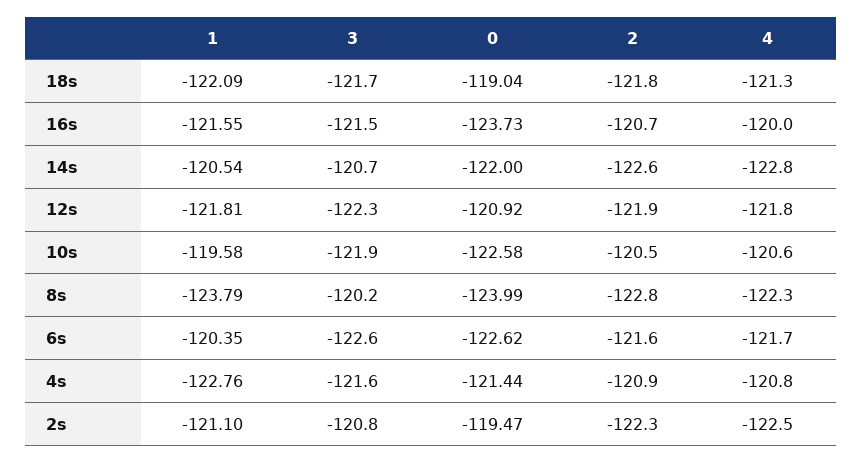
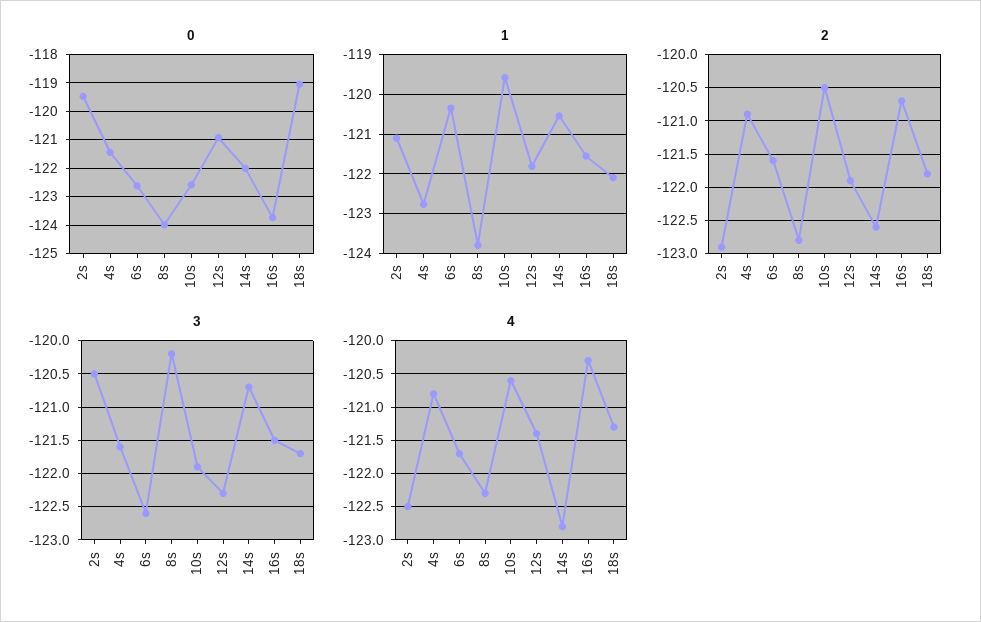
  {
    "1": {
      "18s": -122.09,
      "16s": -121.55,
      "14s": -120.54,
      "12s": -121.81,
      "10s": -119.58,
      "8s": -123.79,
      "6s": -120.35,
      "4s": -122.76,
      "2s": -121.1
    },
    "3": {
      "18s": -121.7,
      "16s": -121.5,
      "14s": -120.7,
      "12s": -122.3,
      "10s": -121.9,
      "8s": -120.2,
      "6s": -122.6,
      "4s": -121.6,
-     "2s": -120.8
+     "2s": -120.5
    },
    "0": {
      "18s": -119.04,
      "16s": -123.73,
      "14s": -122,
      "12s": -120.92,
      "10s": -122.58,
      "8s": -123.99,
      "6s": -122.62,
      "4s": -121.44,
      "2s": -119.47
    },
    "2": {
      "18s": -121.8,
      "16s": -120.7,
      "14s": -122.6,
      "12s": -121.9,
      "10s": -120.5,
      "8s": -122.8,
      "6s": -121.6,
      "4s": -120.9,
-     "2s": -122.3
+     "2s": -122.9
    },
    "4": {
      "18s": -121.3,
-     "16s": -120,
+     "16s": -120.3,
      "14s": -122.8,
-     "12s": -121.8,
+     "12s": -121.4,
      "10s": -120.6,
      "8s": -122.3,
      "6s": -121.7,
      "4s": -120.8,
      "2s": -122.5
    }
  }

